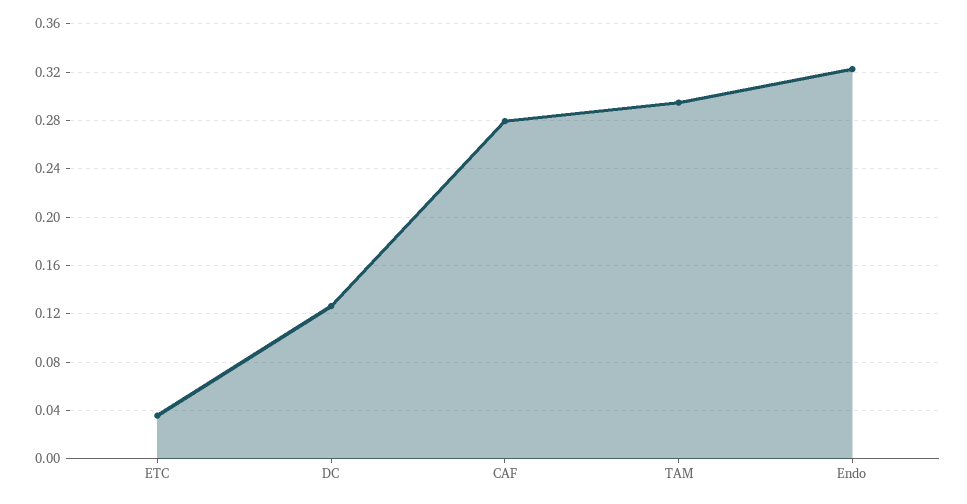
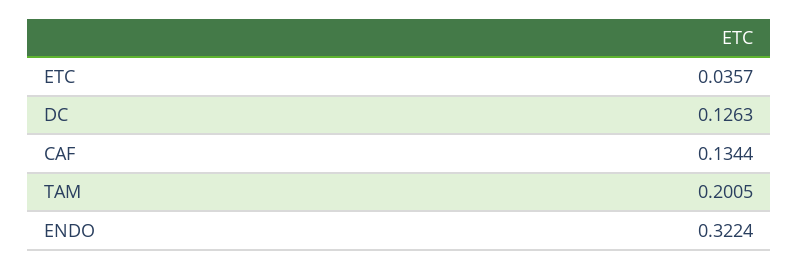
  {
    "ETC": 0.0357,
    "DC": 0.1263,
-   "CAF": 0.28,
+   "CAF": 0.1344,
-   "TAM": 0.295,
+   "TAM": 0.2005,
    "Endo": 0.3224
  }

